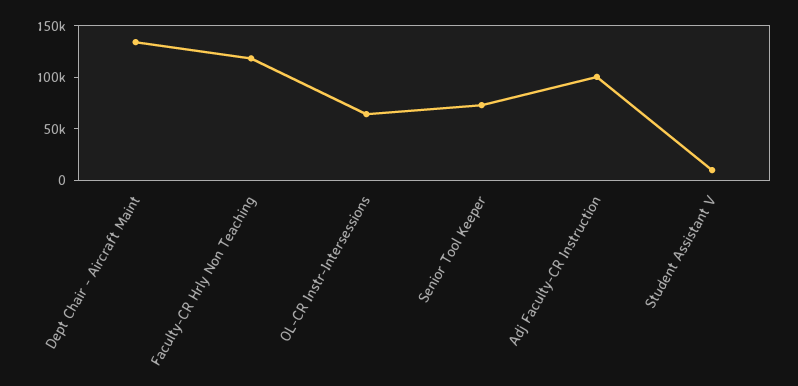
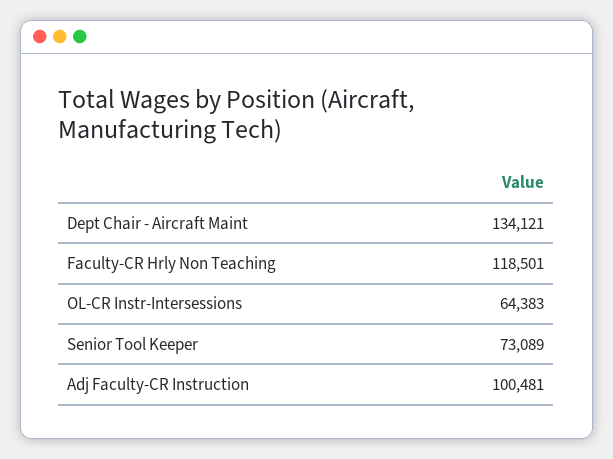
  {
    "Dept Chair - Aircraft Maint": 134121,
    "Faculty-CR Hrly Non Teaching": 118501,
    "OL-CR Instr-Intersessions": 64383,
    "Senior Tool Keeper": 73089,
-   "Adj Faculty-CR Instruction": 100481,
+   "Adj Faculty-CR Instruction": 100481
-   "Student Assistant V": 10000
  }

